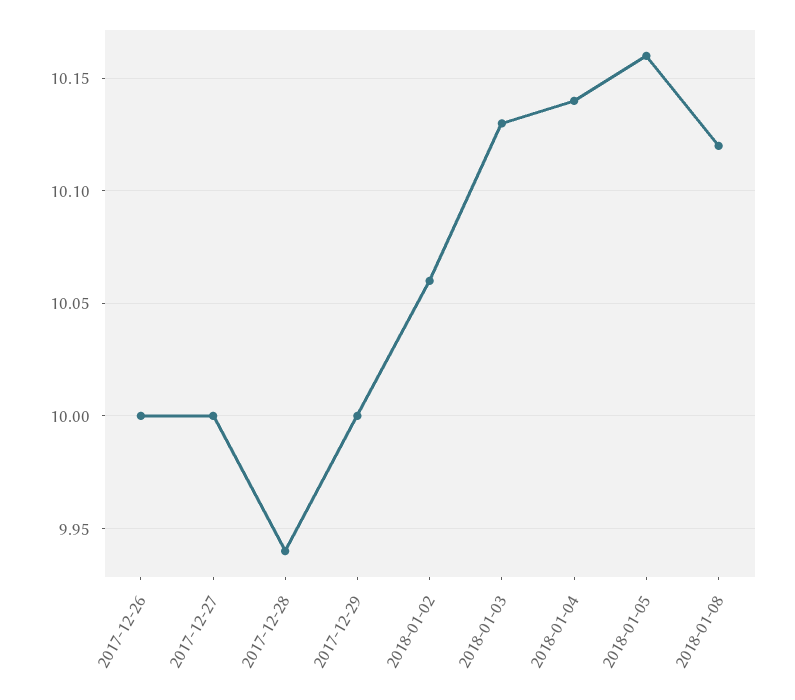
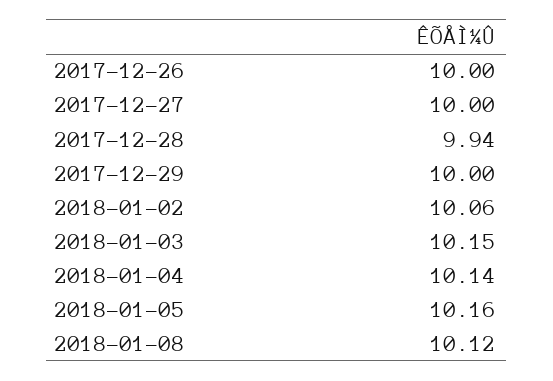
  {
    "2017-12-26": 10,
    "2017-12-27": 10,
    "2017-12-28": 9.94,
    "2017-12-29": 10,
    "2018-01-02": 10.06,
-   "2018-01-03": 10.13,
+   "2018-01-03": 10.15,
    "2018-01-04": 10.14,
    "2018-01-05": 10.16,
    "2018-01-08": 10.12
  }

